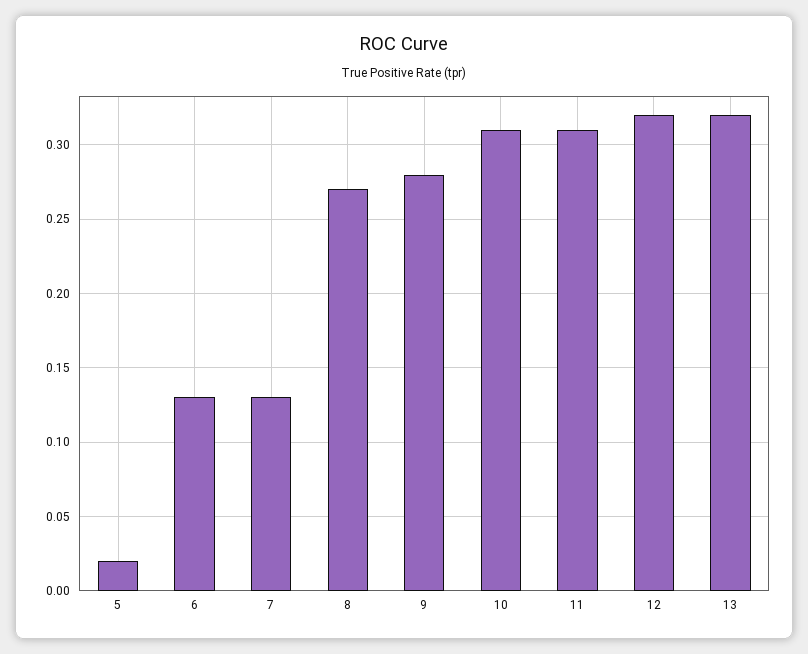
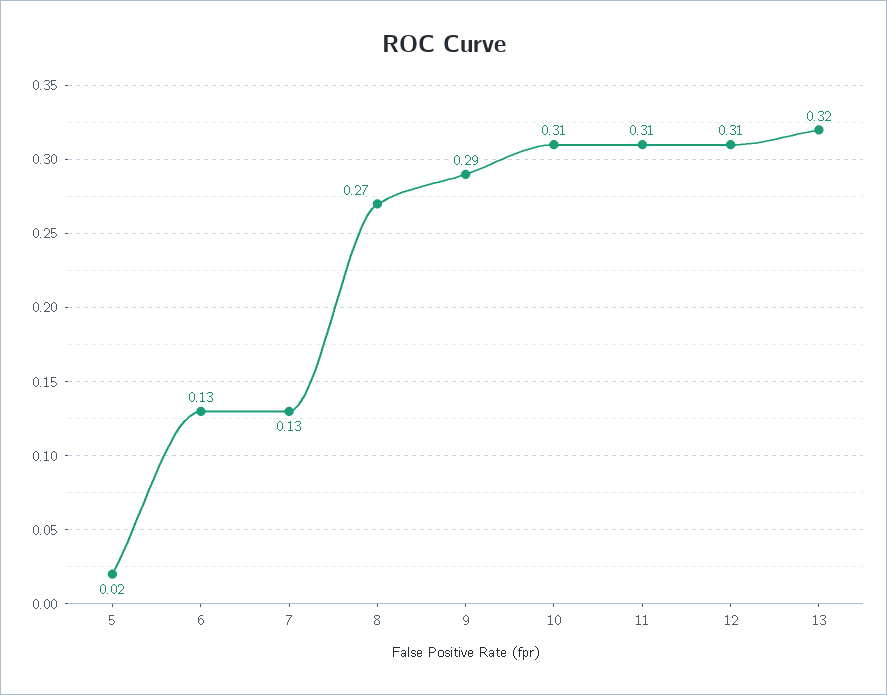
  {
    "5": 0.02,
    "6": 0.13,
    "7": 0.13,
    "8": 0.27,
-   "9": 0.28,
+   "9": 0.29,
    "10": 0.31,
    "11": 0.31,
-   "12": 0.32,
+   "12": 0.31,
    "13": 0.32
  }

